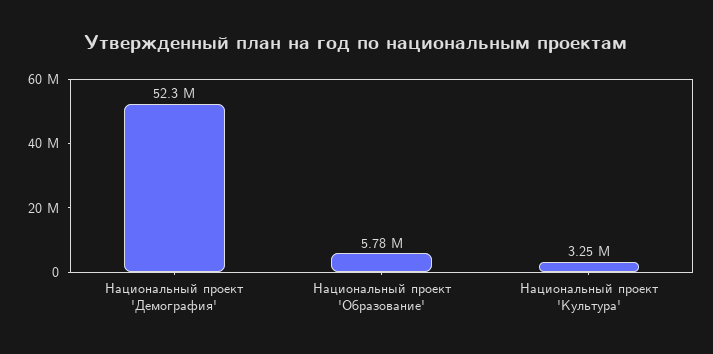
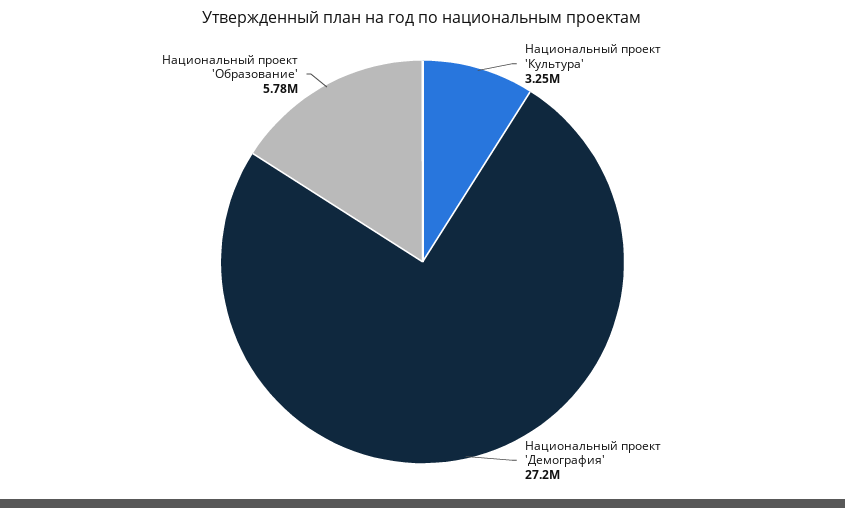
  {
-   "Национальный проект 'Демография'": 52300000,
+   "Национальный проект 'Демография'": 27200000,
    "Национальный проект 'Образование'": 5780000,
    "Национальный проект 'Культура'": 3250000
  }

